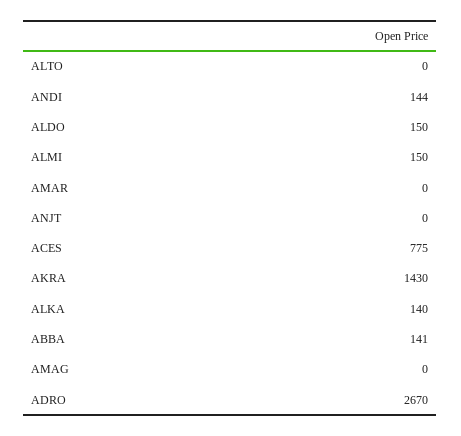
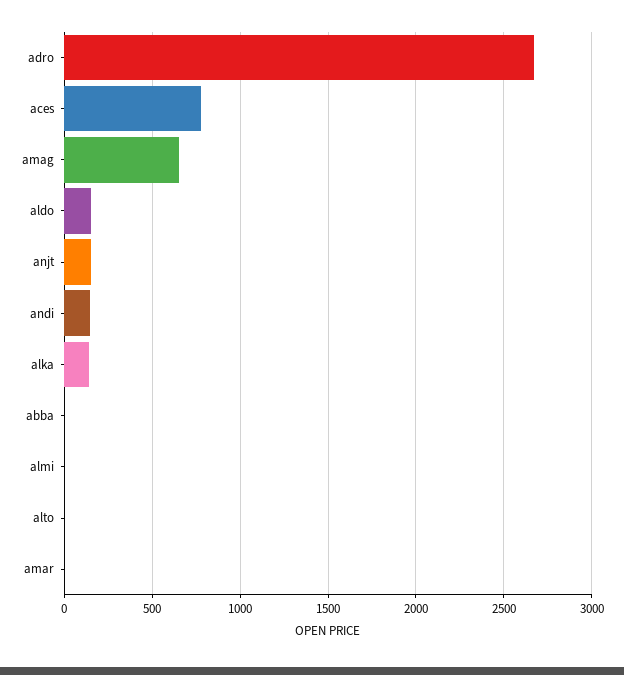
  {
    "ALTO": 0,
    "ANDI": 144,
    "ALDO": 150,
-   "ALMI": 150,
+   "ALMI": 0,
    "AMAR": 0,
-   "ANJT": 0,
+   "ANJT": 150,
    "ACES": 775,
-   "AKRA": 1430,
    "ALKA": 140,
-   "ABBA": 141,
+   "ABBA": 0,
-   "AMAG": 0,
+   "AMAG": 650,
    "ADRO": 2670
  }

